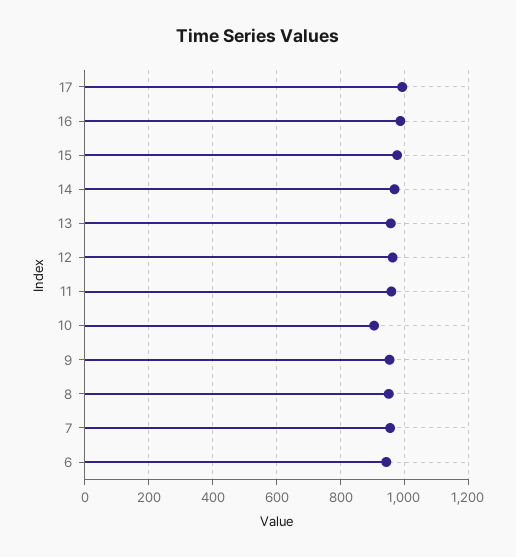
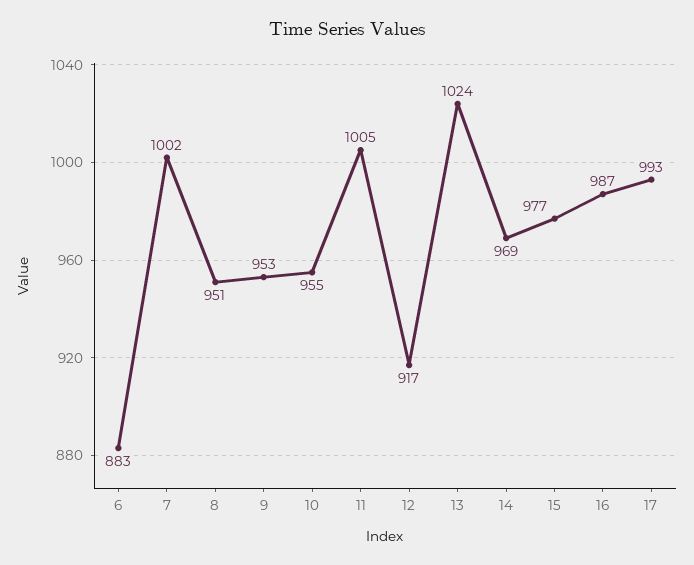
  {
    "17": 993,
    "16": 987,
    "15": 977,
    "14": 969,
-   "13": 960,
+   "13": 1024,
-   "12": 960,
+   "12": 917,
-   "11": 960,
+   "11": 1005,
-   "10": 900,
+   "10": 955,
    "9": 953,
    "8": 951,
-   "7": 960,
+   "7": 1002,
-   "6": 940
+   "6": 883
  }

